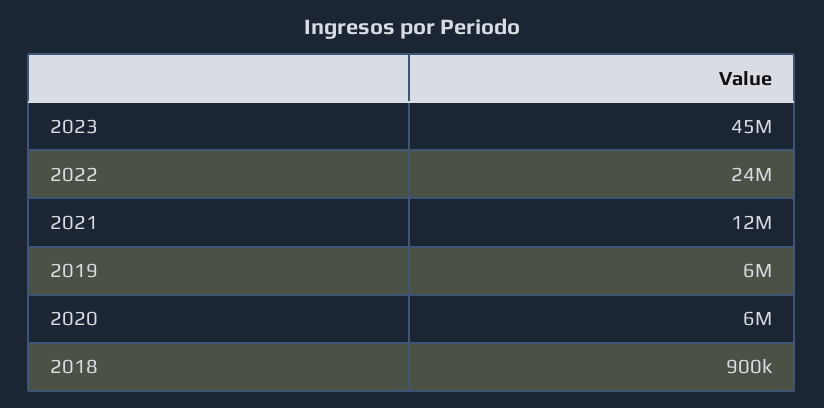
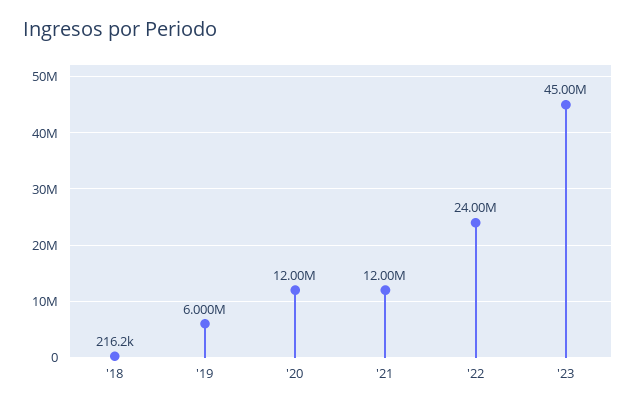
  {
    "2023": 45000000,
    "2022": 24000000,
    "2021": 12000000,
    "2019": 6000000,
-   "2020": 6000000,
+   "2020": 12000000,
-   "2018": 900000
+   "2018": 216200
  }

